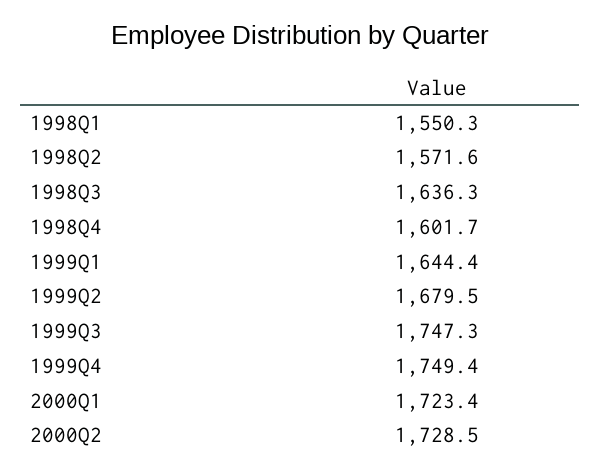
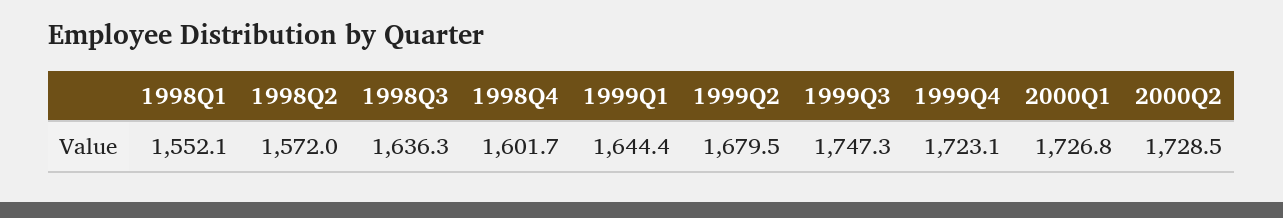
  {
-   "1998Q1": 1550.3,
+   "1998Q1": 1552.1,
-   "1998Q2": 1571.6,
+   "1998Q2": 1572,
    "1998Q3": 1636.3,
    "1998Q4": 1601.7,
    "1999Q1": 1644.4,
    "1999Q2": 1679.5,
    "1999Q3": 1747.3,
-   "1999Q4": 1749.4,
+   "1999Q4": 1723.1,
-   "2000Q1": 1723.4,
+   "2000Q1": 1726.8,
    "2000Q2": 1728.5
  }

